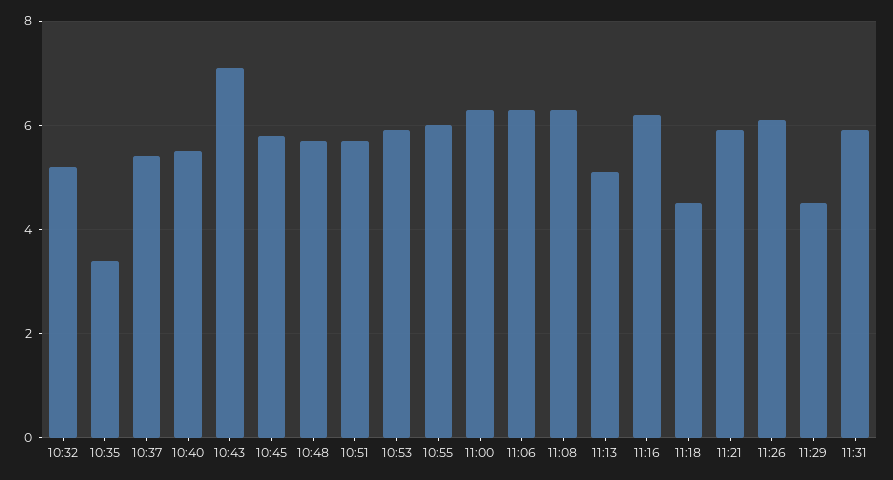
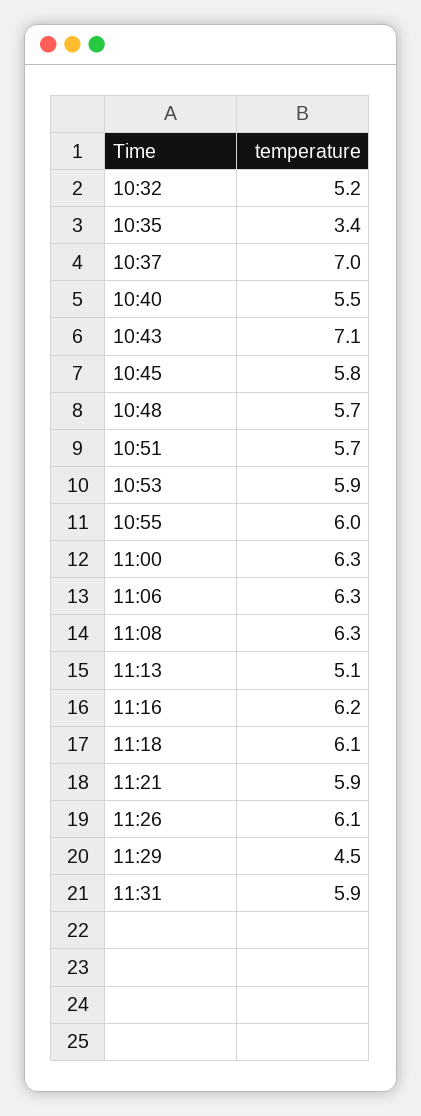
  {
    "10:32": 5.2,
    "10:35": 3.4,
-   "10:37": 5.5,
+   "10:37": 7,
    "10:40": 5.5,
    "10:43": 7.1,
    "10:45": 5.8,
    "10:48": 5.7,
    "10:51": 5.7,
    "10:53": 5.9,
    "10:55": 6,
    "11:00": 6.3,
    "11:06": 6.3,
    "11:08": 6.3,
    "11:13": 5.1,
    "11:16": 6.2,
-   "11:18": 4.5,
+   "11:18": 6.1,
    "11:21": 5.9,
    "11:26": 6.1,
    "11:29": 4.5,
    "11:31": 5.9
  }

